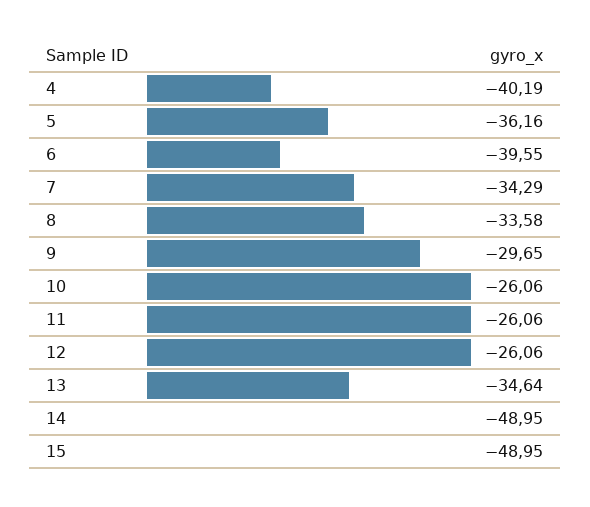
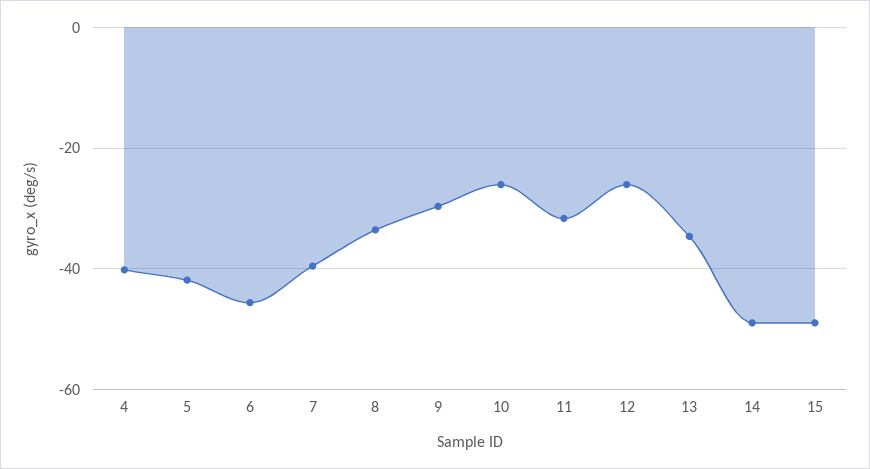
  {
    "4": -40.19,
-   "5": -36.16,
+   "5": -42,
-   "6": -39.55,
+   "6": -46,
-   "7": -34.29,
+   "7": -40,
    "8": -33.58,
    "9": -29.65,
    "10": -26.06,
-   "11": -26.06,
+   "11": -32,
    "12": -26.06,
    "13": -34.64,
    "14": -48.95,
    "15": -48.95
  }

